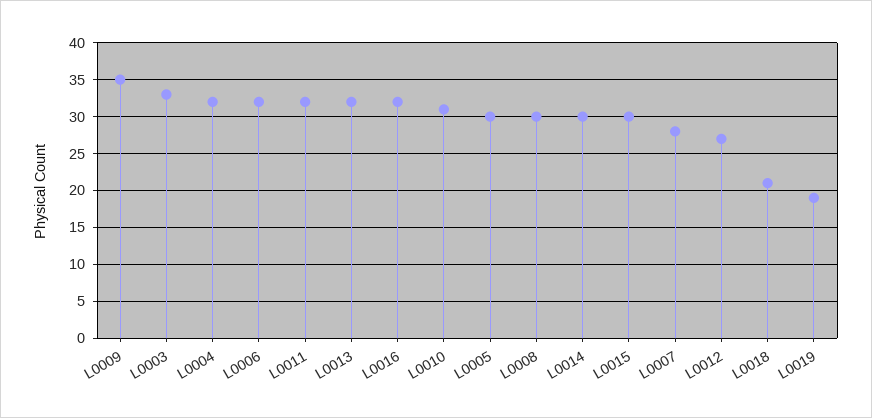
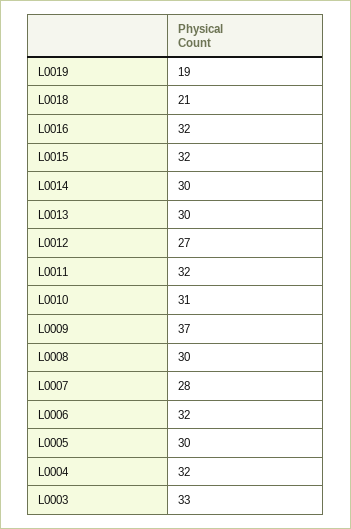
  {
-   "L0009": 35,
+   "L0009": 37,
    "L0003": 33,
    "L0004": 32,
    "L0006": 32,
    "L0011": 32,
-   "L0013": 32,
+   "L0013": 30,
    "L0016": 32,
    "L0010": 31,
    "L0005": 30,
    "L0008": 30,
    "L0014": 30,
-   "L0015": 30,
+   "L0015": 32,
    "L0007": 28,
    "L0012": 27,
    "L0018": 21,
    "L0019": 19
  }

